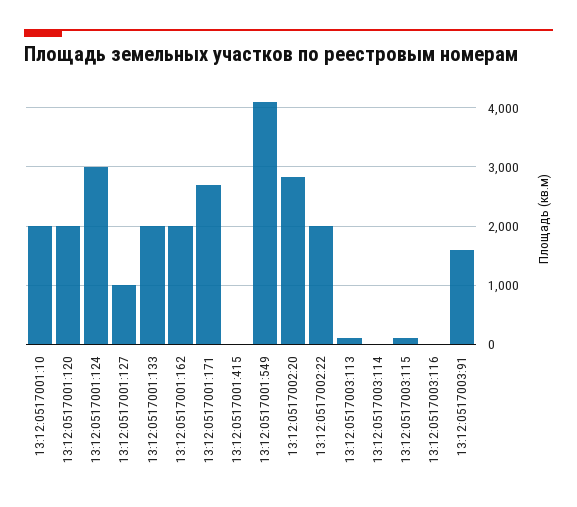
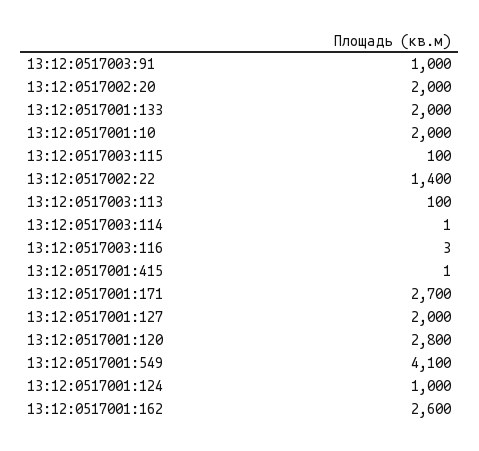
  {
    "13:12:0517001:10": 2000,
-   "13:12:0517001:120": 2000,
+   "13:12:0517001:120": 2800,
-   "13:12:0517001:124": 3000,
+   "13:12:0517001:124": 1000,
-   "13:12:0517001:127": 1000,
+   "13:12:0517001:127": 2000,
    "13:12:0517001:133": 2000,
-   "13:12:0517001:162": 2000,
+   "13:12:0517001:162": 2600,
    "13:12:0517001:171": 2700,
    "13:12:0517001:415": 1,
    "13:12:0517001:549": 4100,
-   "13:12:0517002:20": 2800,
+   "13:12:0517002:20": 2000,
-   "13:12:0517002:22": 2000,
+   "13:12:0517002:22": 1400,
    "13:12:0517003:113": 100,
    "13:12:0517003:114": 1,
    "13:12:0517003:115": 100,
    "13:12:0517003:116": 3,
-   "13:12:0517003:91": 1600
+   "13:12:0517003:91": 1000
  }

